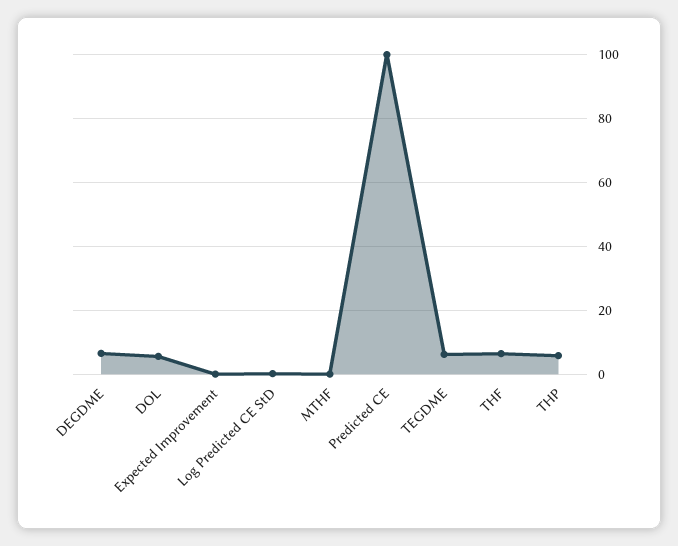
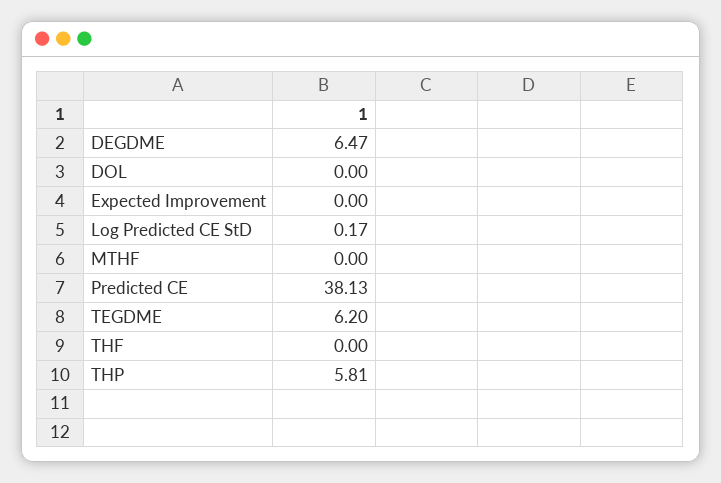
  {
    "DEGDME": 6.47,
-   "DOL": 6,
+   "DOL": 0,
    "Expected Improvement": 0,
    "Log Predicted CE StD": 0.17,
    "MTHF": 0,
-   "Predicted CE": 100,
+   "Predicted CE": 38.13,
    "TEGDME": 6.2,
-   "THF": 6,
+   "THF": 0,
    "THP": 5.81
  }

